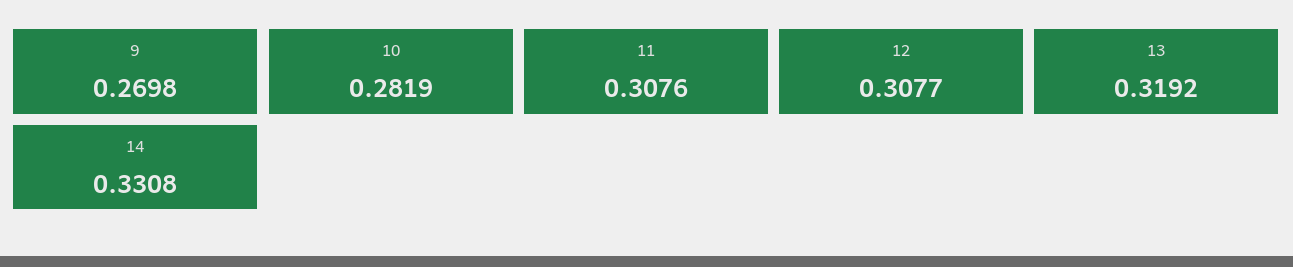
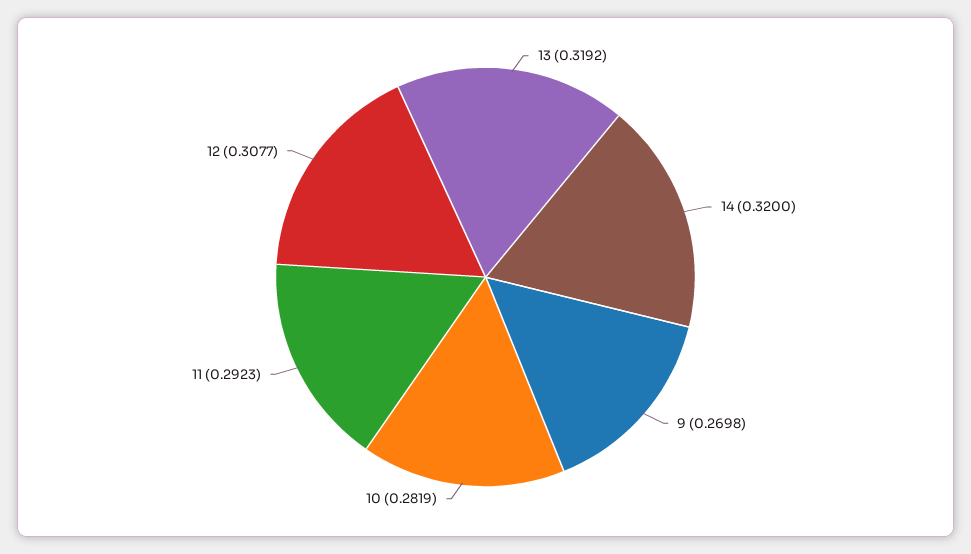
  {
    "9": 0.2698,
    "10": 0.2819,
-   "11": 0.3076,
+   "11": 0.2923,
    "12": 0.3077,
    "13": 0.3192,
-   "14": 0.3308
+   "14": 0.32
  }

